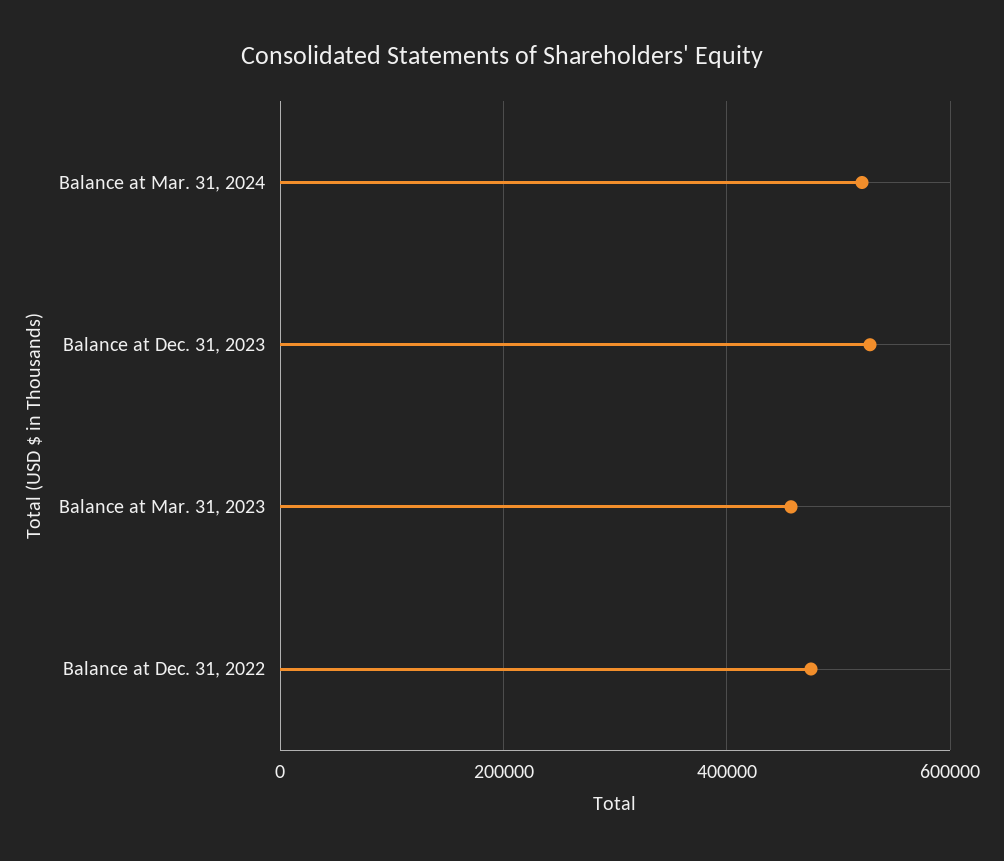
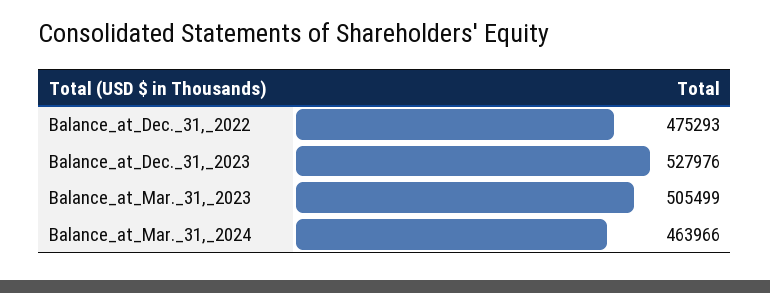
  {
-   "Balance at Mar. 31, 2024": 520000,
+   "Balance at Mar. 31, 2024": 463966,
    "Balance at Dec. 31, 2023": 527976,
-   "Balance at Mar. 31, 2023": 460000,
+   "Balance at Mar. 31, 2023": 505499,
    "Balance at Dec. 31, 2022": 475293
  }

